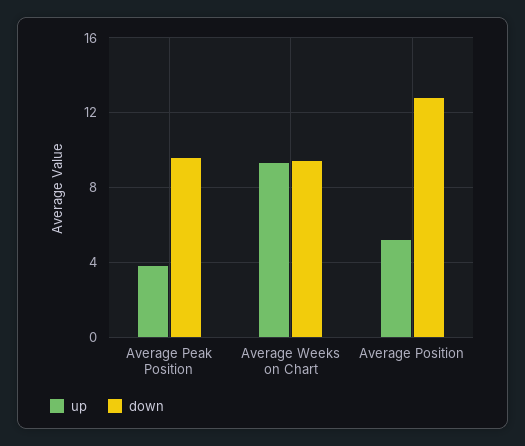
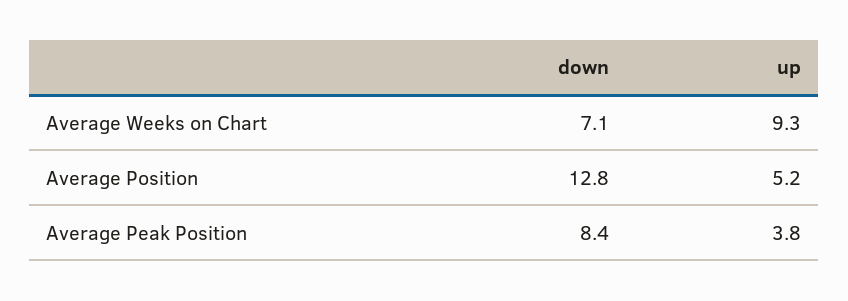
  {
    "up": {
      "Average Peak Position": 3.8,
      "Average Weeks on Chart": 9.3,
      "Average Position": 5.2
    },
    "down": {
-     "Average Peak Position": 9.5,
+     "Average Peak Position": 8.4,
-     "Average Weeks on Chart": 9.5,
+     "Average Weeks on Chart": 7.1,
      "Average Position": 12.8
    }
  }

